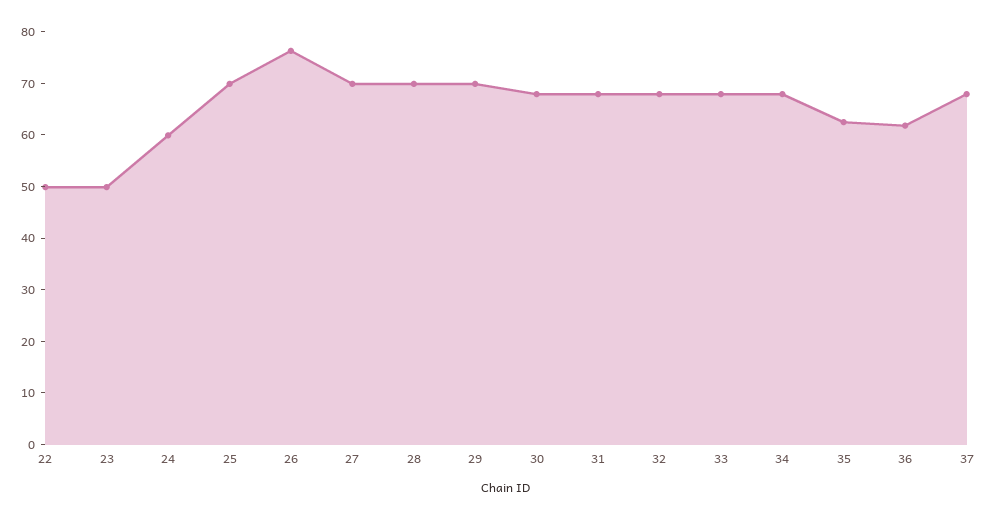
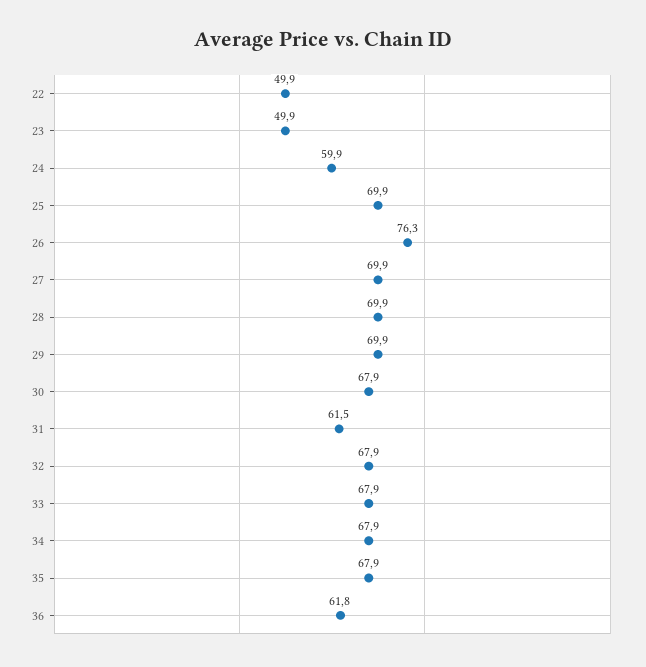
  {
    "22": 49.9,
    "23": 49.9,
    "24": 59.9,
    "25": 69.9,
    "26": 76.3,
    "27": 69.9,
    "28": 69.9,
    "29": 69.9,
    "30": 67.9,
-   "31": 68,
+   "31": 61.5,
    "32": 67.9,
    "33": 67.9,
    "34": 67.9,
-   "35": 62,
+   "35": 67.9,
-   "36": 61.8,
+   "36": 61.8
-   "37": 68
  }

